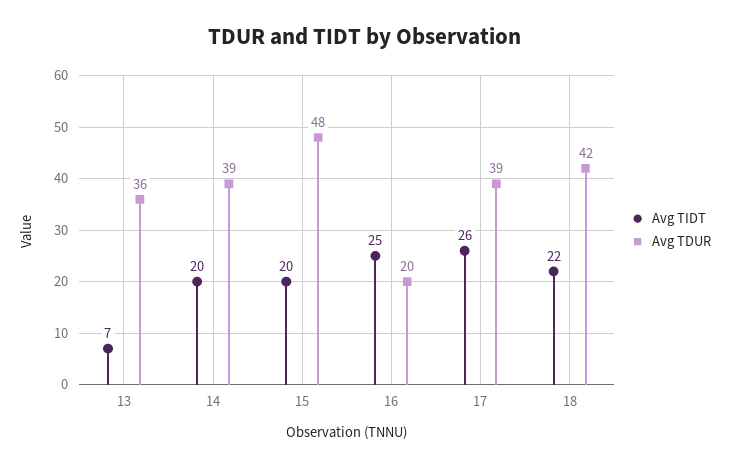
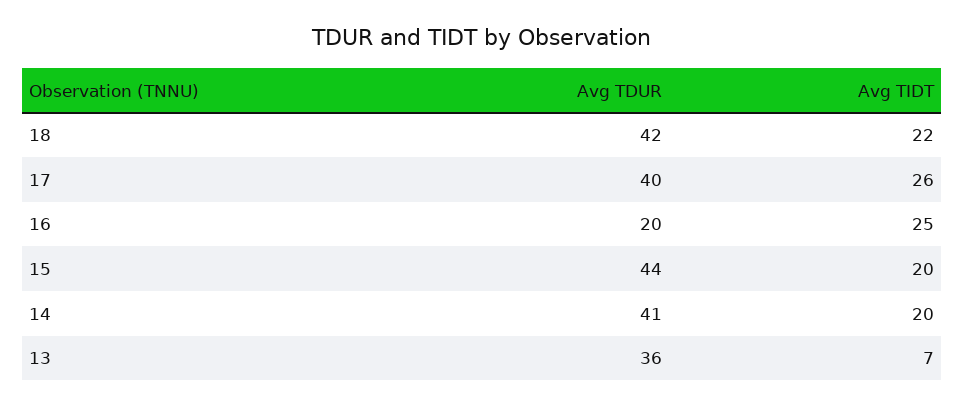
  {
    "Avg TIDT": {
      "13": 7,
      "14": 20,
      "15": 20,
      "16": 25,
      "17": 26,
      "18": 22
    },
    "Avg TDUR": {
      "13": 36,
-     "14": 39,
+     "14": 41,
-     "15": 48,
+     "15": 44,
      "16": 20,
-     "17": 39,
+     "17": 40,
      "18": 42
    }
  }

